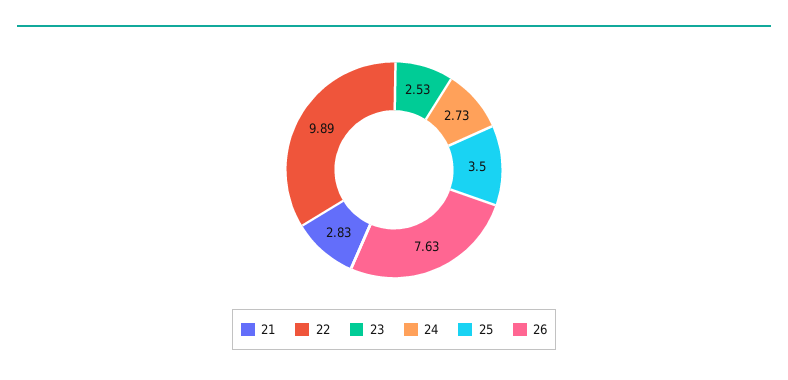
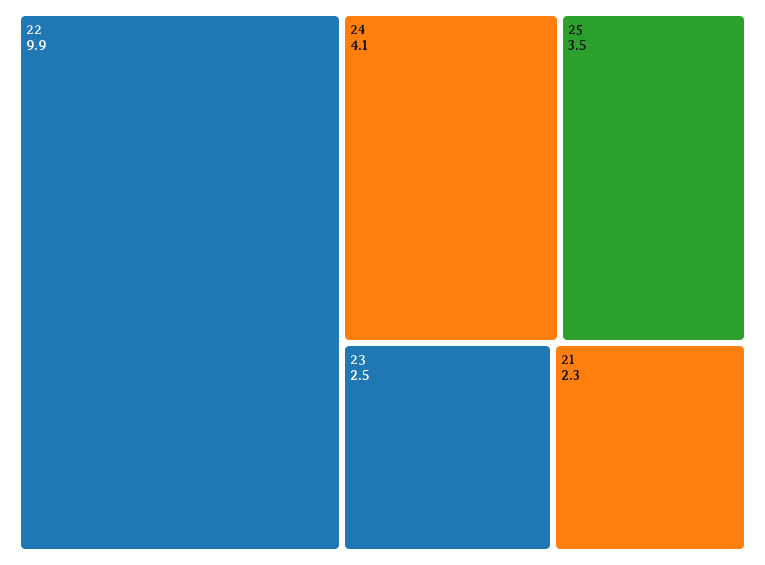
  {
-   "21": 2.83,
+   "21": 2.3,
    "22": 9.89,
    "23": 2.53,
-   "24": 2.73,
+   "24": 4.1,
-   "25": 3.5,
+   "25": 3.5
-   "26": 7.63
  }

